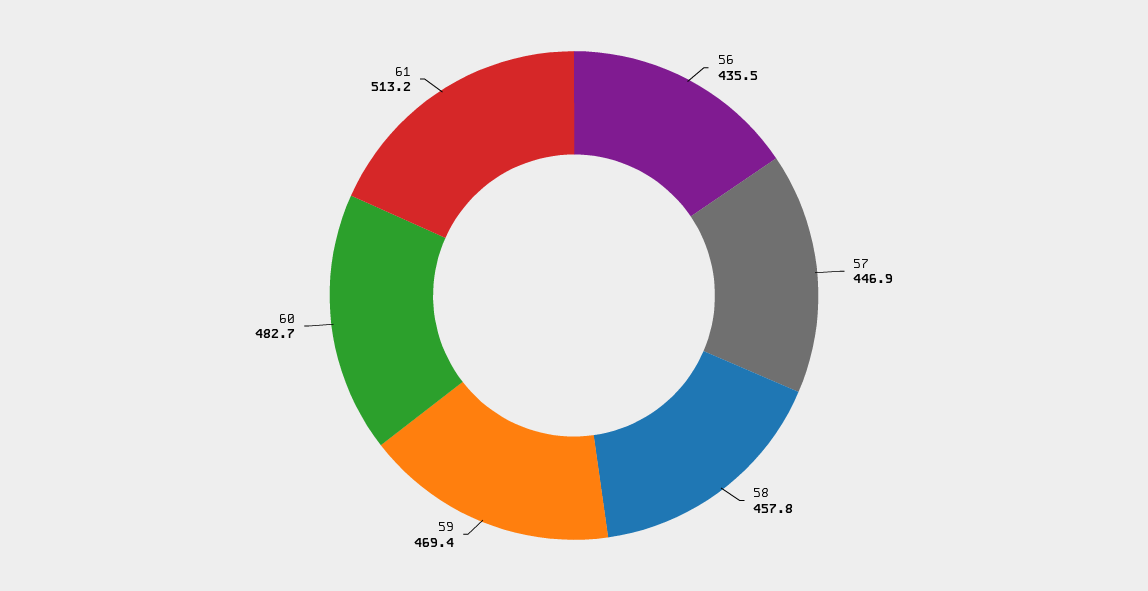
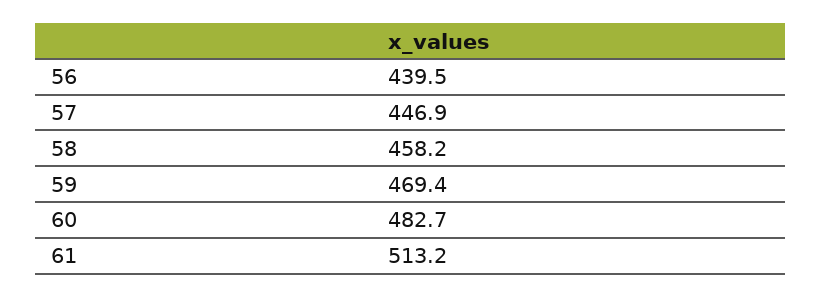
  {
-   "56": 435.5,
+   "56": 439.5,
    "57": 446.9,
-   "58": 457.8,
+   "58": 458.2,
    "59": 469.4,
    "60": 482.7,
    "61": 513.2
  }

